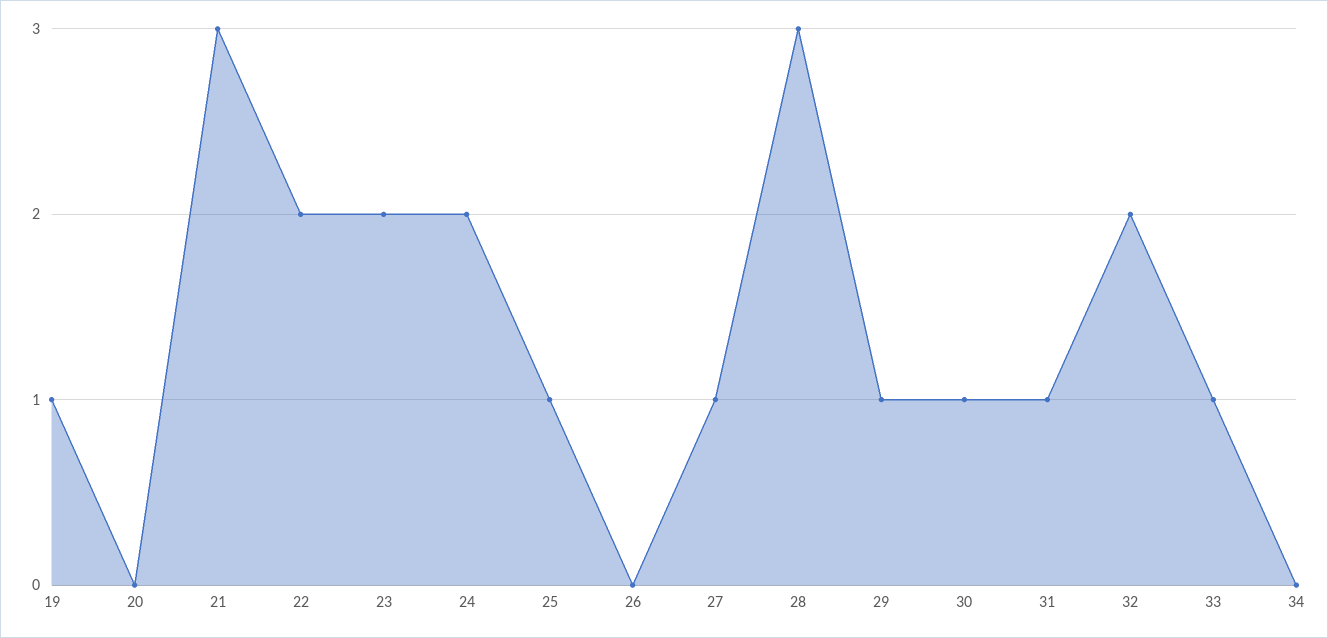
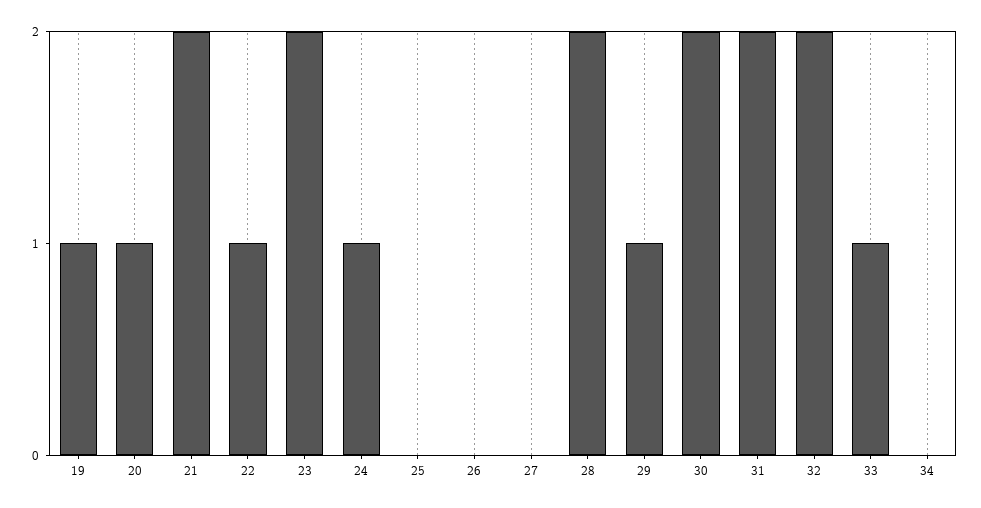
  {
    "19": 1,
-   "20": 0,
+   "20": 1,
-   "21": 3,
+   "21": 2,
-   "22": 2,
+   "22": 1,
    "23": 2,
-   "24": 2,
+   "24": 1,
-   "25": 1,
+   "25": 0,
    "26": 0,
-   "27": 1,
+   "27": 0,
-   "28": 3,
+   "28": 2,
    "29": 1,
-   "30": 1,
+   "30": 2,
-   "31": 1,
+   "31": 2,
    "32": 2,
    "33": 1,
    "34": 0
  }

